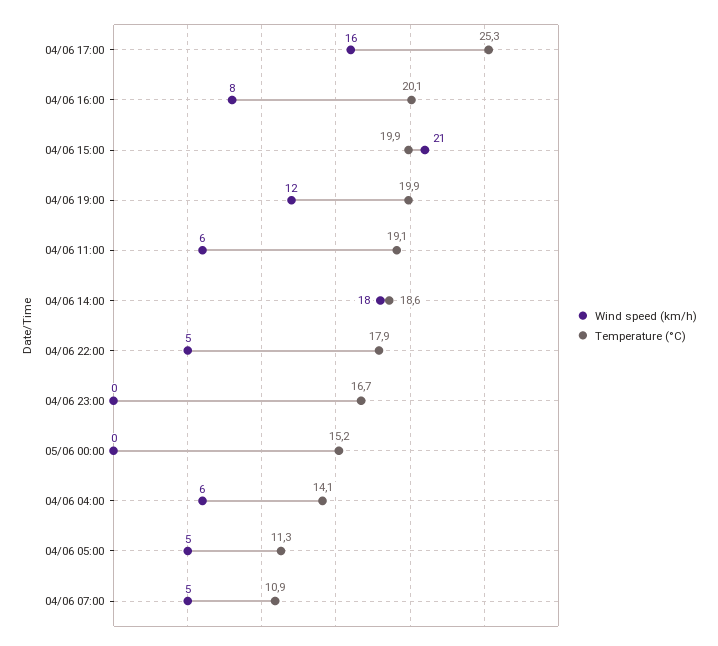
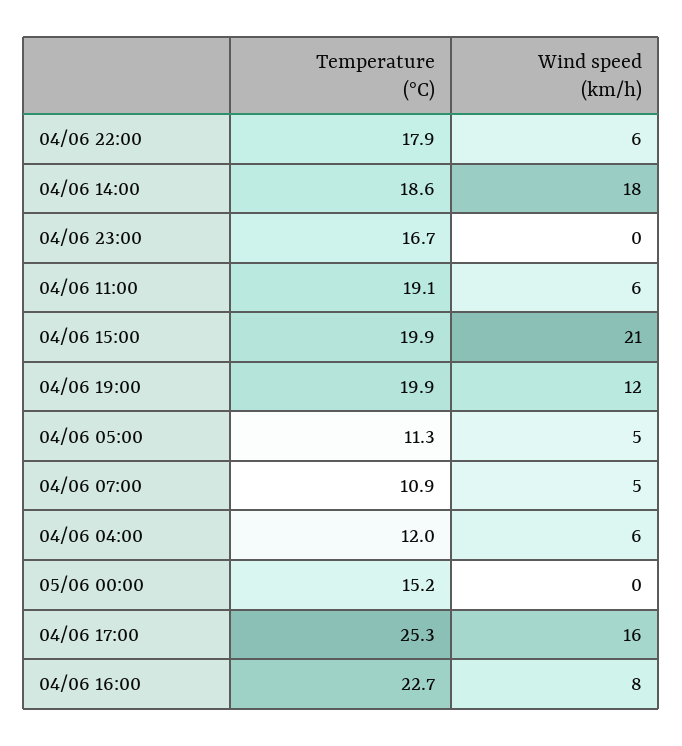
  {
    "Wind speed (km/h)": {
      "04/06 17:00": 16,
      "04/06 16:00": 8,
      "04/06 15:00": 21,
      "04/06 19:00": 12,
      "04/06 11:00": 6,
      "04/06 14:00": 18,
-     "04/06 22:00": 5,
+     "04/06 22:00": 6,
      "04/06 23:00": 0,
      "05/06 00:00": 0,
      "04/06 04:00": 6,
      "04/06 05:00": 5,
      "04/06 07:00": 5
    },
    "Temperature (°C)": {
      "04/06 17:00": 25.3,
-     "04/06 16:00": 20.1,
+     "04/06 16:00": 22.7,
      "04/06 15:00": 19.9,
      "04/06 19:00": 19.9,
      "04/06 11:00": 19.1,
      "04/06 14:00": 18.6,
      "04/06 22:00": 17.9,
      "04/06 23:00": 16.7,
      "05/06 00:00": 15.2,
-     "04/06 04:00": 14.1,
+     "04/06 04:00": 12,
      "04/06 05:00": 11.3,
      "04/06 07:00": 10.9
    }
  }

